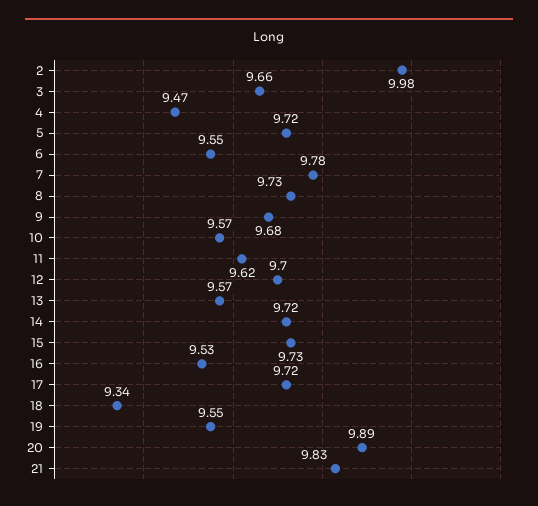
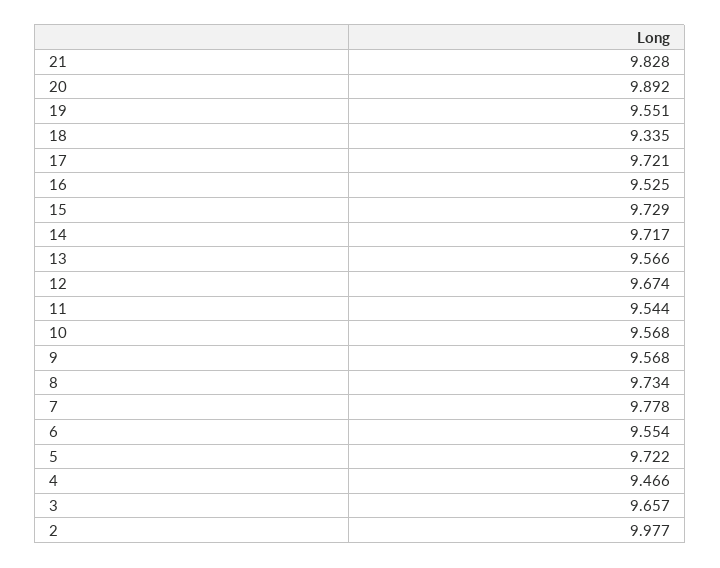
  {
    "2": 9.977,
    "3": 9.657,
    "4": 9.466,
    "5": 9.722,
    "6": 9.554,
    "7": 9.778,
    "8": 9.734,
-   "9": 9.68,
+   "9": 9.568,
    "10": 9.568,
-   "11": 9.62,
+   "11": 9.544,
-   "12": 9.7,
+   "12": 9.674,
    "13": 9.566,
    "14": 9.717,
    "15": 9.729,
    "16": 9.525,
    "17": 9.721,
    "18": 9.335,
    "19": 9.551,
    "20": 9.892,
    "21": 9.828
  }

